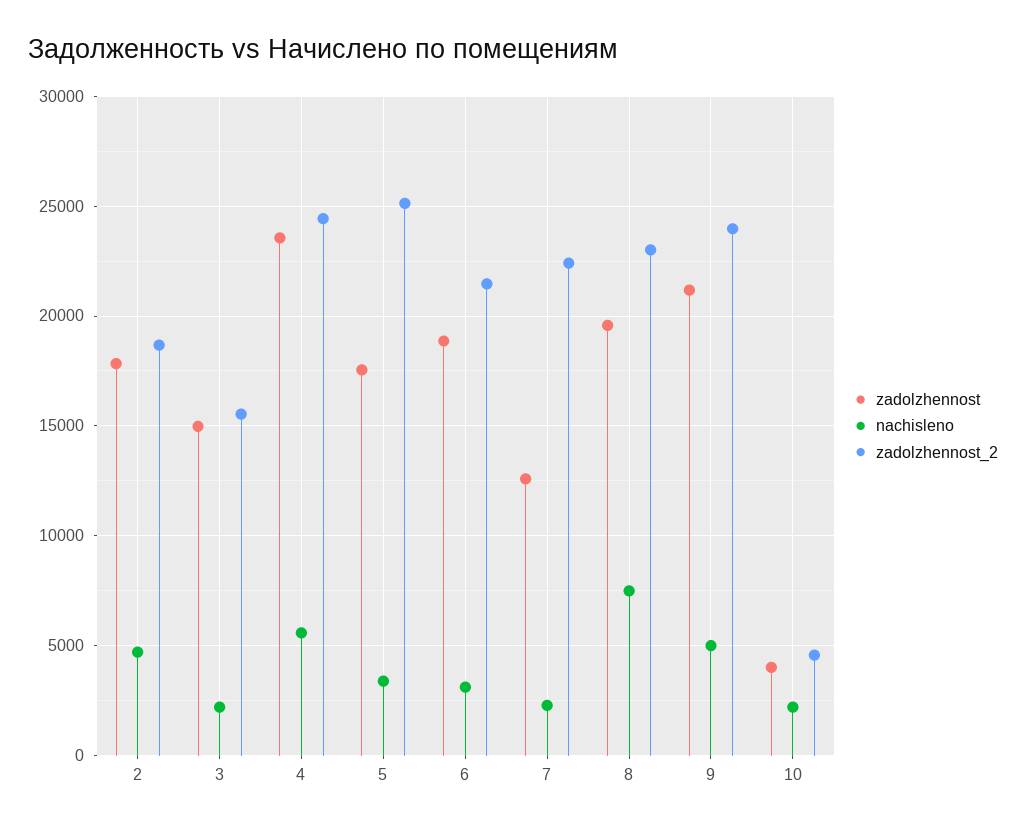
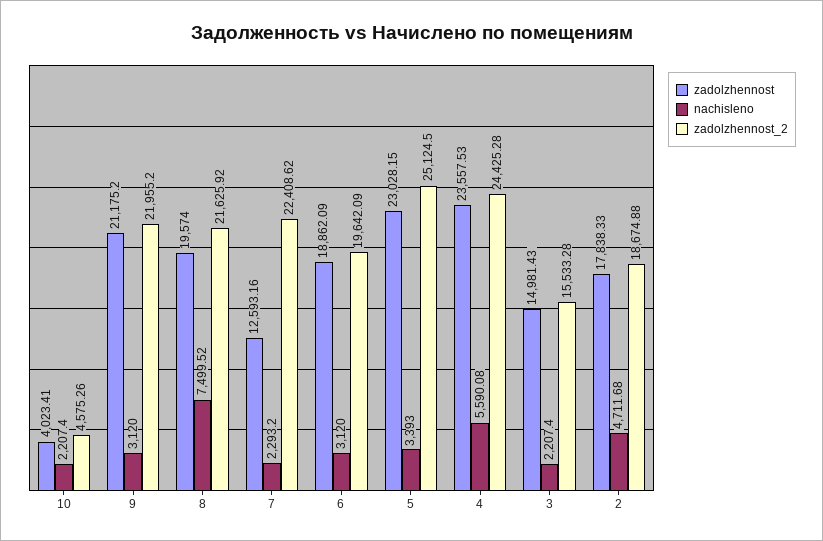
  {
    "zadolzhennost": {
      "2": 17838.33,
      "3": 14981.43,
      "4": 23557.53,
-     "5": 17500,
+     "5": 23028.15,
      "6": 18862.09,
      "7": 12593.16,
      "8": 19574,
      "9": 21175.2,
      "10": 4023.41
    },
    "nachisleno": {
      "2": 4711.68,
      "3": 2207.4,
      "4": 5590.08,
      "5": 3393,
      "6": 3120,
      "7": 2293.2,
      "8": 7499.52,
-     "9": 5000,
+     "9": 3120,
      "10": 2207.4
    },
    "zadolzhennost_2": {
      "2": 18674.88,
      "3": 15533.28,
      "4": 24425.28,
      "5": 25124.5,
-     "6": 21500,
+     "6": 19642.09,
      "7": 22408.62,
-     "8": 23000,
+     "8": 21625.92,
-     "9": 24000,
+     "9": 21955.2,
      "10": 4575.26
    }
  }

